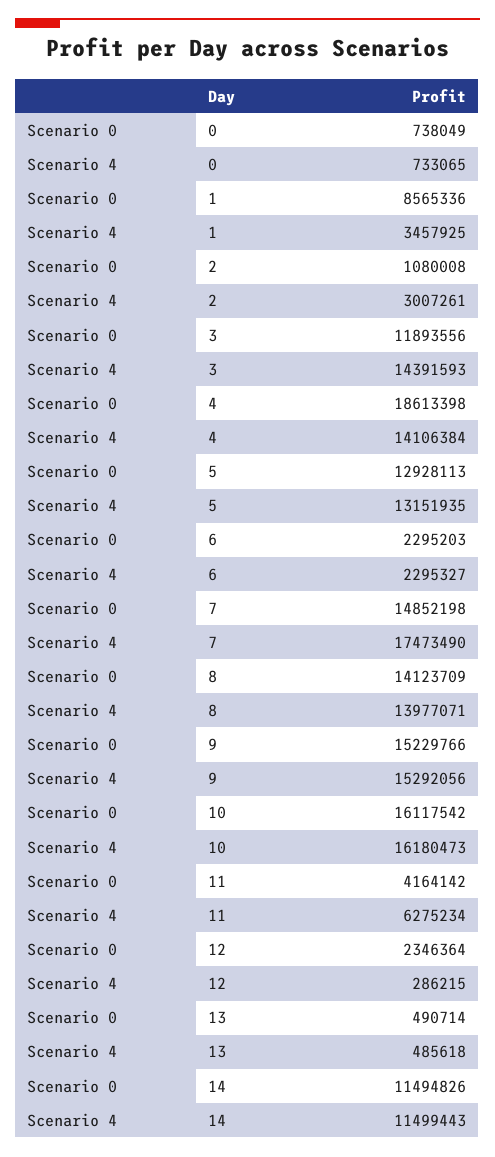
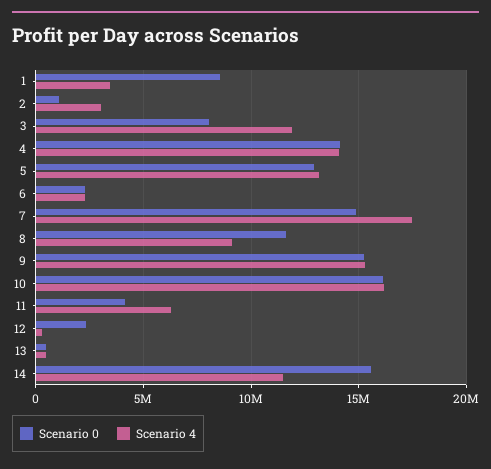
  {
    "Scenario 0": {
-     "0": 738049,
      "1": 8565336,
      "2": 1080008,
-     "3": 11893556,
+     "3": 8000000,
-     "4": 18613398,
+     "4": 14000000,
      "5": 12928113,
      "6": 2295203,
      "7": 14852198,
-     "8": 14123709,
+     "8": 11500000,
      "9": 15229766,
      "10": 16117542,
      "11": 4164142,
      "12": 2346364,
      "13": 490714,
-     "14": 11494826
+     "14": 15500000
    },
    "Scenario 4": {
-     "0": 733065,
      "1": 3457925,
      "2": 3007261,
-     "3": 14391593,
+     "3": 12000000,
      "4": 14106384,
      "5": 13151935,
      "6": 2295327,
      "7": 17473490,
-     "8": 13977071,
+     "8": 9000000,
      "9": 15292056,
      "10": 16180473,
      "11": 6275234,
      "12": 286215,
      "13": 485618,
      "14": 11499443
    }
  }

